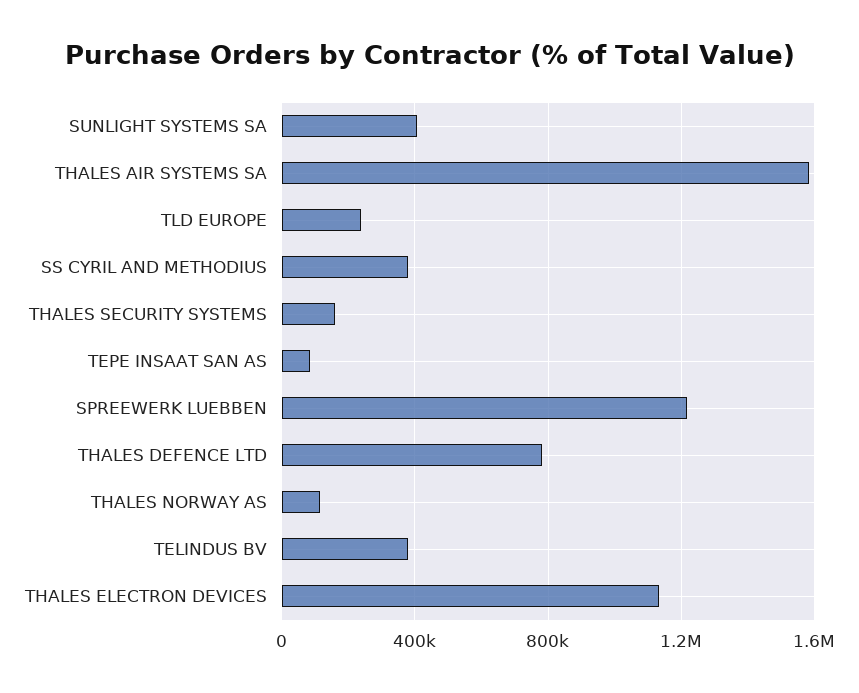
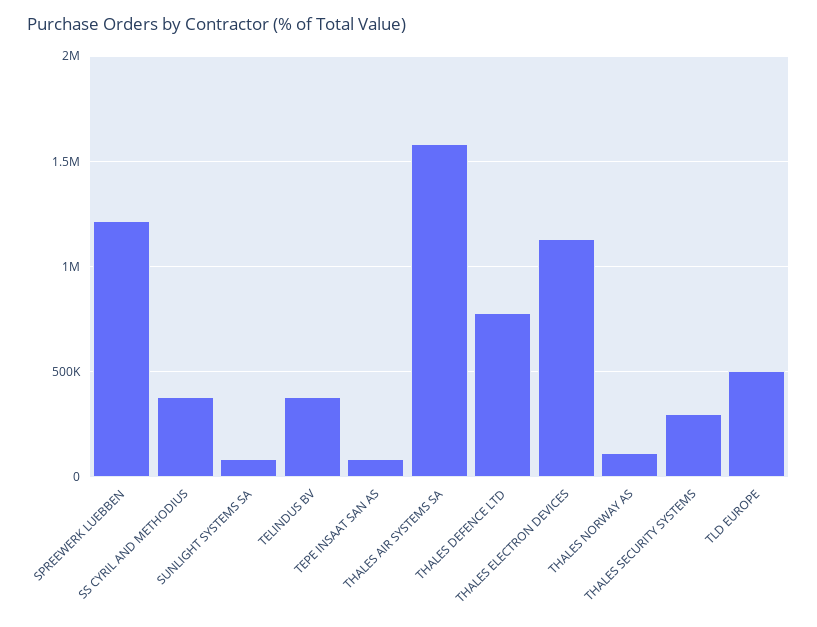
  {
-   "SUNLIGHT SYSTEMS SA": 400000,
+   "SUNLIGHT SYSTEMS SA": 100000,
    "THALES AIR SYSTEMS SA": 1600000,
-   "TLD EUROPE": 250000,
+   "TLD EUROPE": 500000,
    "SS CYRIL AND METHODIUS": 400000,
-   "THALES SECURITY SYSTEMS": 150000,
+   "THALES SECURITY SYSTEMS": 300000,
    "TEPE INSAAT SAN AS": 100000,
    "SPREEWERK LUEBBEN": 1200000,
    "THALES DEFENCE LTD": 800000,
    "THALES NORWAY AS": 100000,
    "TELINDUS BV": 400000,
    "THALES ELECTRON DEVICES": 1150000
  }

